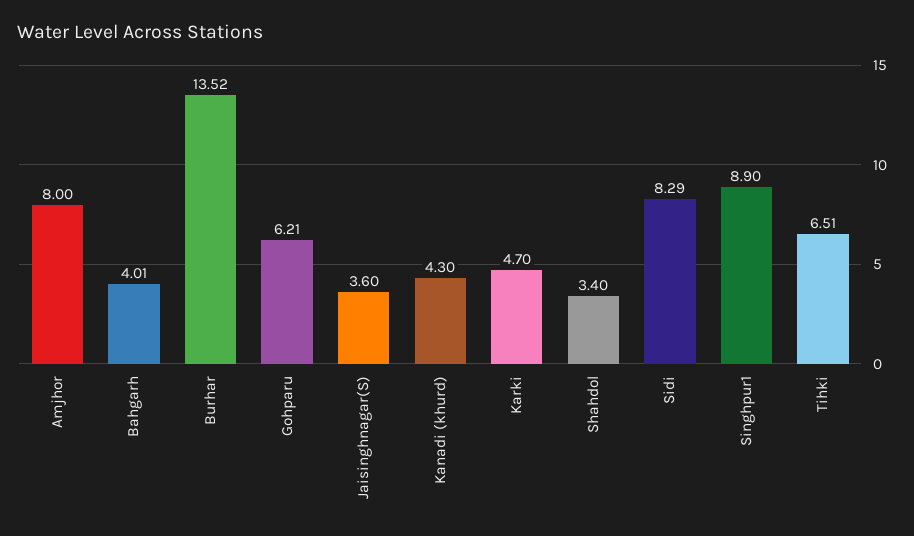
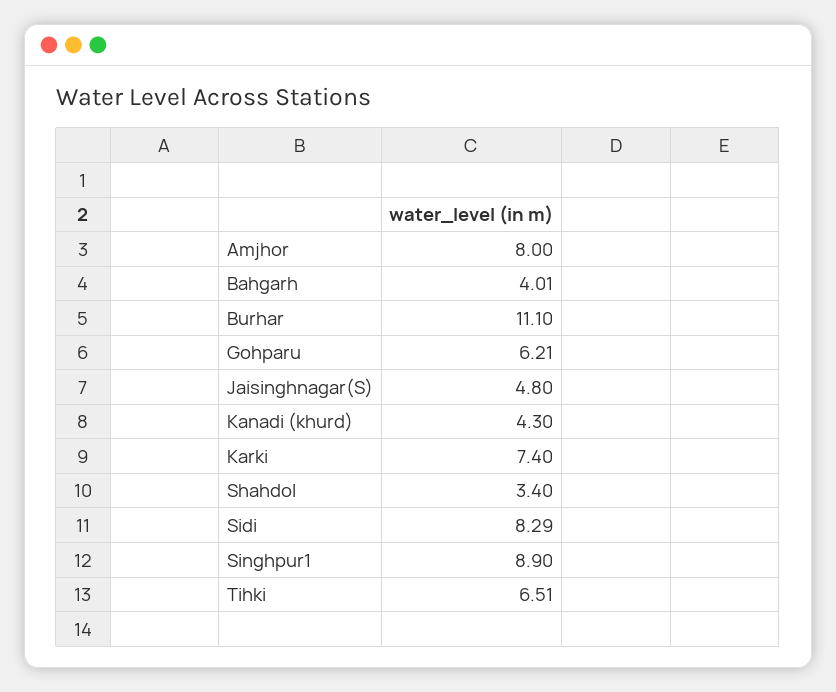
  {
    "Amjhor": 8,
    "Bahgarh": 4.01,
-   "Burhar": 13.52,
+   "Burhar": 11.1,
    "Gohparu": 6.21,
-   "Jaisinghnagar(S)": 3.6,
+   "Jaisinghnagar(S)": 4.8,
    "Kanadi (khurd)": 4.3,
-   "Karki": 4.7,
+   "Karki": 7.4,
    "Shahdol": 3.4,
    "Sidi": 8.29,
    "Singhpur1": 8.9,
    "Tihki": 6.51
  }

